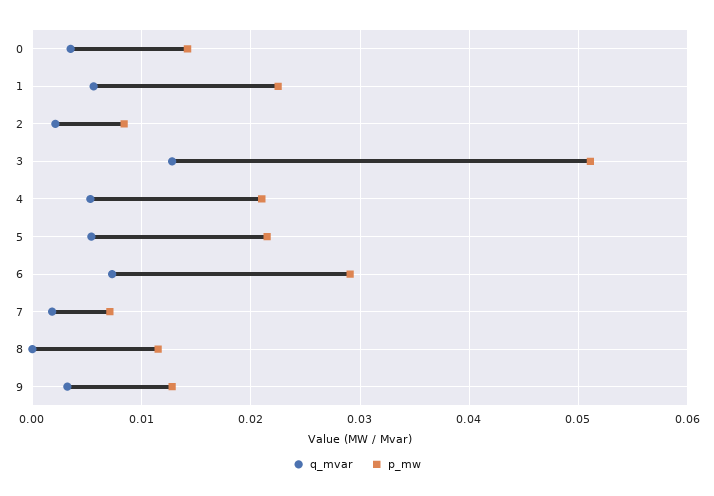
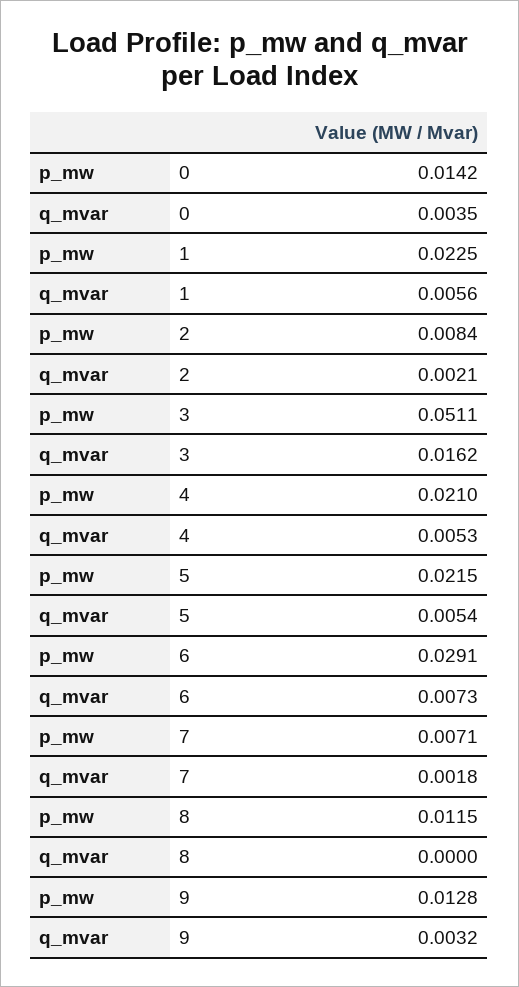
  {
    "q_mvar": {
      "0": 0.0035,
      "1": 0.0056,
      "2": 0.0021,
-     "3": 0.013,
+     "3": 0.0162,
      "4": 0.0053,
      "5": 0.0054,
      "6": 0.0073,
      "7": 0.0018,
      "8": 0,
      "9": 0.0032
    },
    "p_mw": {
      "0": 0.0142,
      "1": 0.0225,
      "2": 0.0084,
      "3": 0.0511,
      "4": 0.021,
      "5": 0.0215,
      "6": 0.0291,
      "7": 0.0071,
      "8": 0.0115,
      "9": 0.0128
    }
  }

